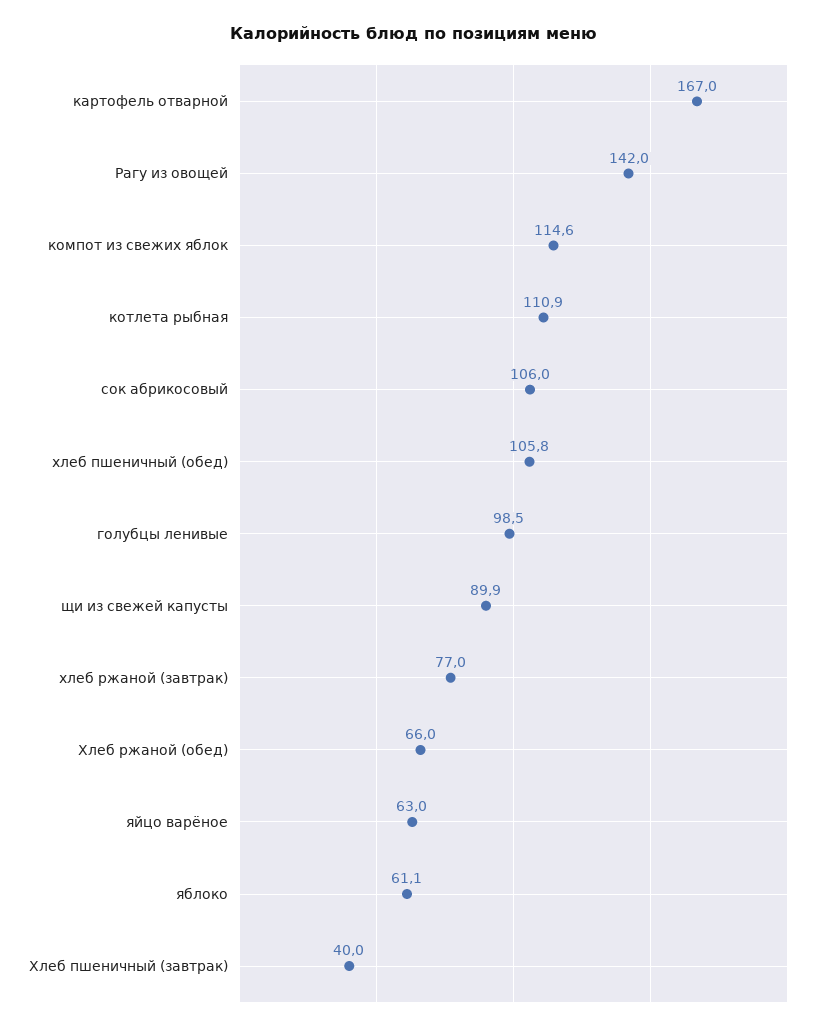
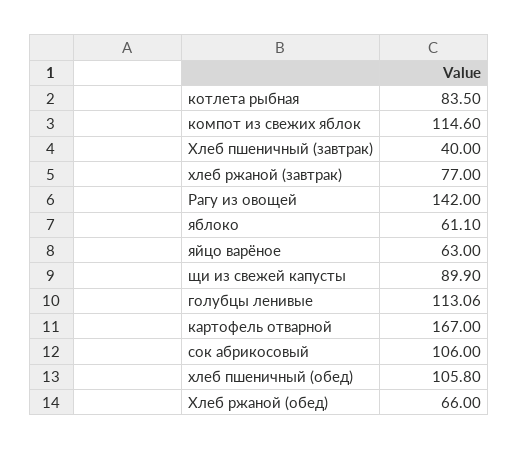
  {
    "картофель отварной": 167,
    "Рагу из овощей": 142,
    "компот из свежих яблок": 114.6,
-   "котлета рыбная": 110.9,
+   "котлета рыбная": 83.5,
    "сок абрикосовый": 106,
    "хлеб пшеничный (обед)": 105.8,
-   "голубцы ленивые": 98.5,
+   "голубцы ленивые": 113.06,
    "щи из свежей капусты": 89.9,
    "хлеб ржаной (завтрак)": 77,
    "Хлеб ржаной (обед)": 66,
    "яйцо варёное": 63,
    "яблоко": 61.1,
    "Хлеб пшеничный (завтрак)": 40
  }

